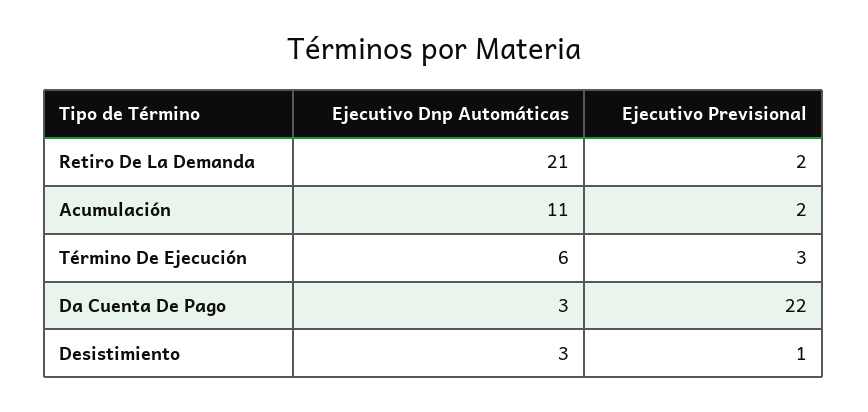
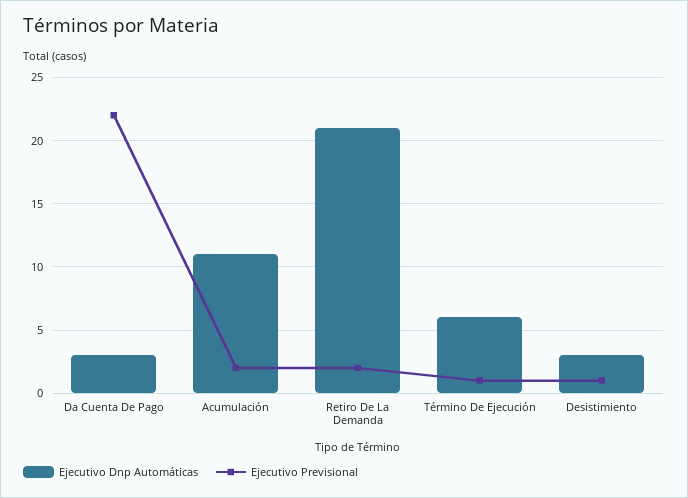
  {
    "Ejecutivo Dnp Automáticas": {
      "Retiro De La Demanda": 21,
      "Acumulación": 11,
      "Término De Ejecución": 6,
      "Da Cuenta De Pago": 3,
      "Desistimiento": 3
    },
    "Ejecutivo Previsional": {
      "Retiro De La Demanda": 2,
      "Acumulación": 2,
-     "Término De Ejecución": 3,
+     "Término De Ejecución": 1,
      "Da Cuenta De Pago": 22,
      "Desistimiento": 1
    }
  }

